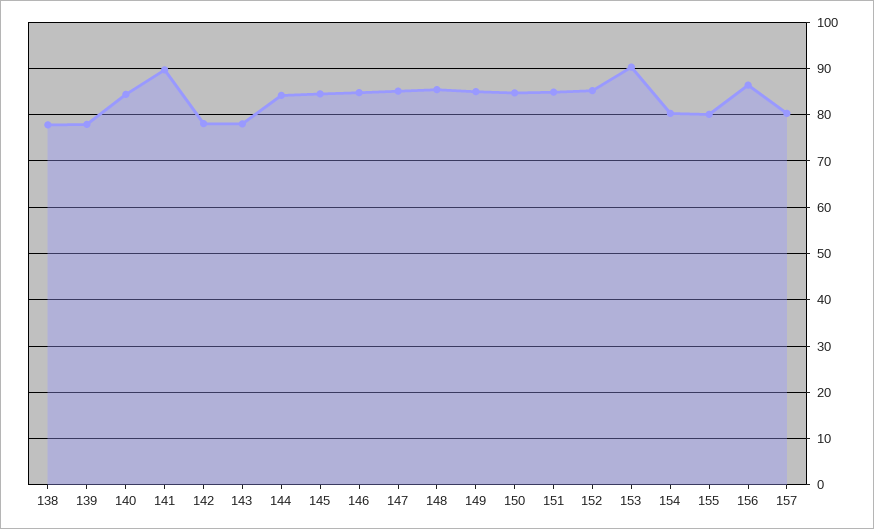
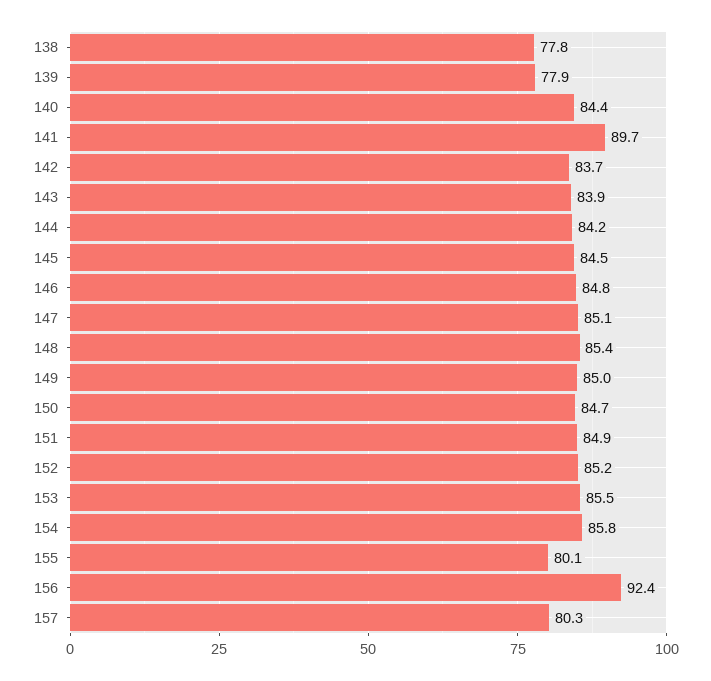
  {
    "138": 77.8,
    "139": 77.9,
    "140": 84.4,
    "141": 89.7,
-   "142": 78,
+   "142": 83.7,
-   "143": 78,
+   "143": 83.9,
    "144": 84.2,
    "145": 84.5,
    "146": 84.8,
    "147": 85.1,
    "148": 85.4,
    "149": 85,
    "150": 84.7,
    "151": 84.9,
    "152": 85.2,
-   "153": 90,
+   "153": 85.5,
-   "154": 80,
+   "154": 85.8,
    "155": 80.1,
-   "156": 86,
+   "156": 92.4,
    "157": 80.3
  }

